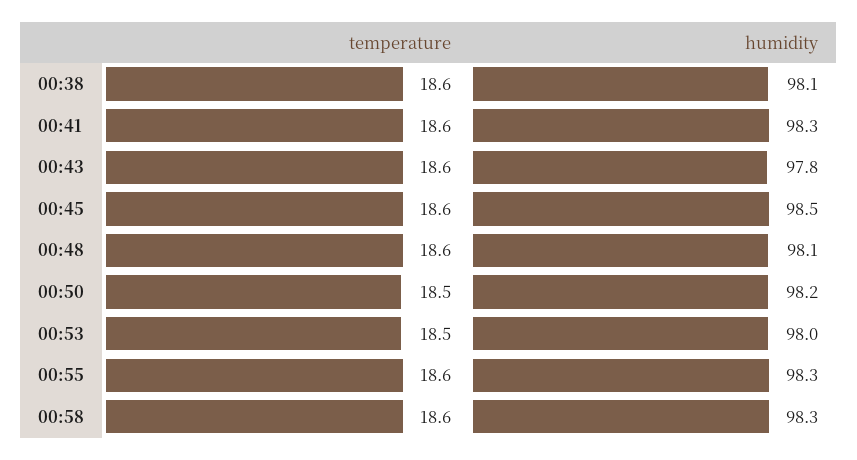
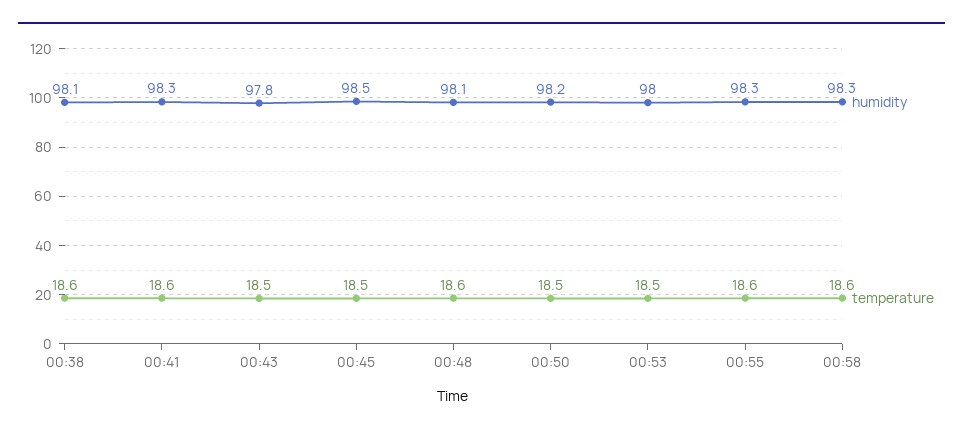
  {
    "temperature": {
      "00:38": 18.6,
      "00:41": 18.6,
-     "00:43": 18.6,
+     "00:43": 18.5,
-     "00:45": 18.6,
+     "00:45": 18.5,
      "00:48": 18.6,
      "00:50": 18.5,
      "00:53": 18.5,
      "00:55": 18.6,
      "00:58": 18.6
    },
    "humidity": {
      "00:38": 98.1,
      "00:41": 98.3,
      "00:43": 97.8,
      "00:45": 98.5,
      "00:48": 98.1,
      "00:50": 98.2,
      "00:53": 98,
      "00:55": 98.3,
      "00:58": 98.3
    }
  }

